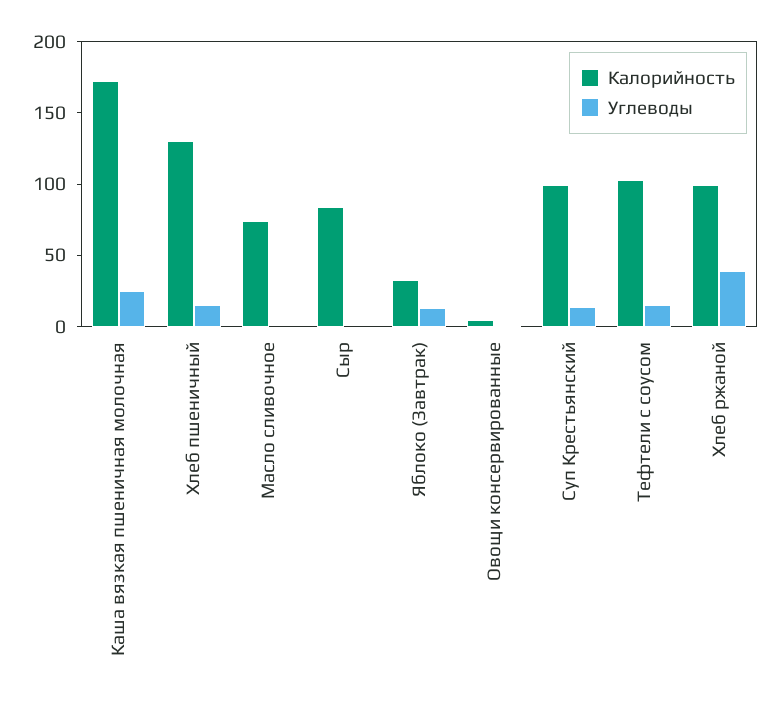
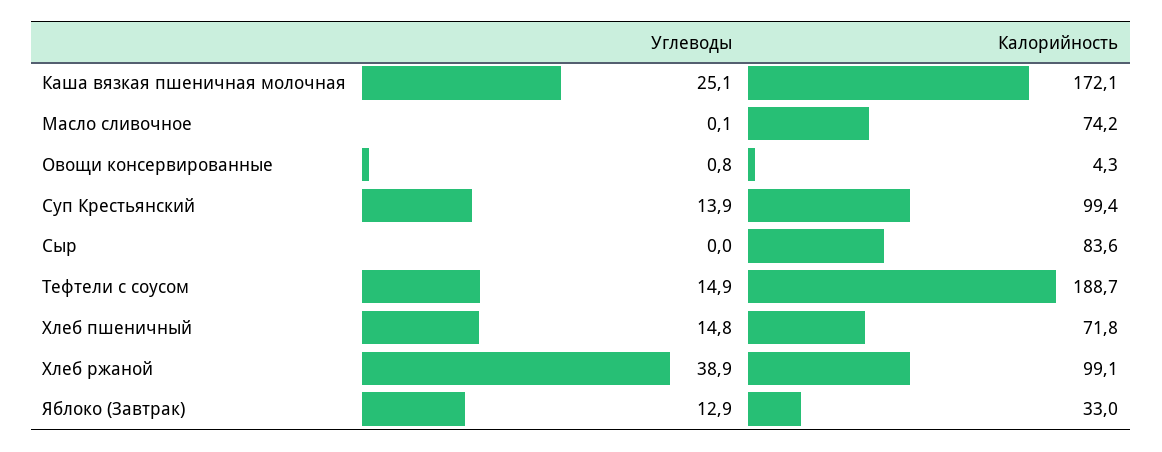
  {
    "Калорийность": {
      "Каша вязкая пшеничная молочная": 172.1,
-     "Хлеб пшеничный": 130,
+     "Хлеб пшеничный": 71.8,
      "Масло сливочное": 74.2,
      "Сыр": 83.6,
      "Яблоко (Завтрак)": 33,
      "Овощи консервированные": 4.3,
      "Суп Крестьянский": 99.4,
-     "Тефтели с соусом": 100,
+     "Тефтели с соусом": 188.7,
      "Хлеб ржаной": 99.1
    },
    "Углеводы": {
      "Каша вязкая пшеничная молочная": 25.1,
      "Хлеб пшеничный": 14.8,
      "Масло сливочное": 0.1,
      "Сыр": 0,
      "Яблоко (Завтрак)": 12.9,
      "Овощи консервированные": 0.8,
      "Суп Крестьянский": 13.9,
      "Тефтели с соусом": 14.9,
      "Хлеб ржаной": 38.9
    }
  }

